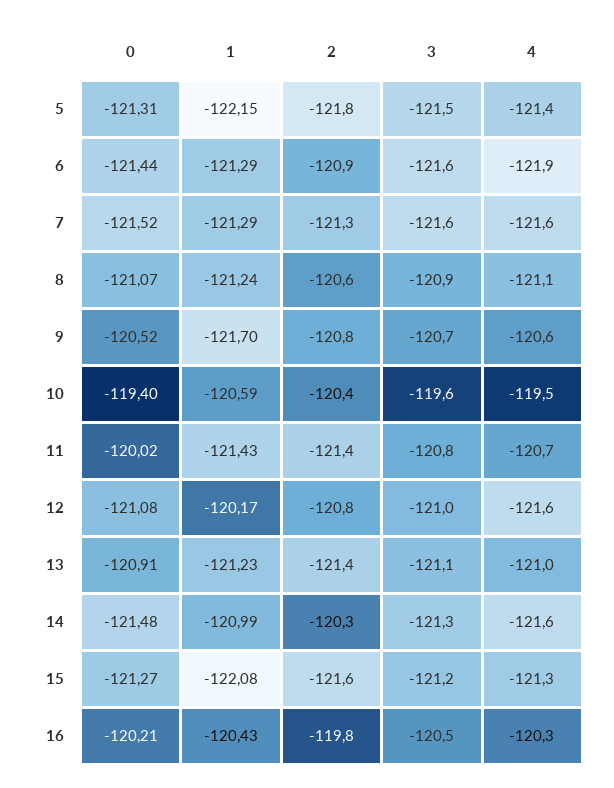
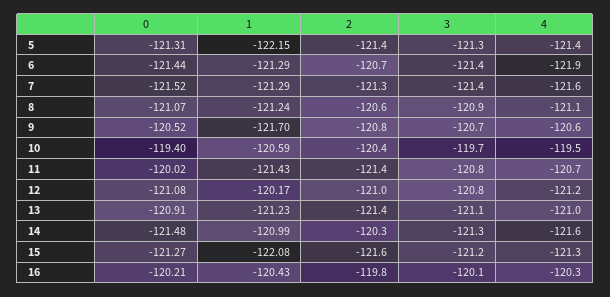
  {
    "0": {
      "5": -121.31,
      "6": -121.44,
      "7": -121.52,
      "8": -121.07,
      "9": -120.52,
      "10": -119.4,
      "11": -120.02,
      "12": -121.08,
      "13": -120.91,
      "14": -121.48,
      "15": -121.27,
      "16": -120.21
    },
    "1": {
      "5": -122.15,
      "6": -121.29,
      "7": -121.29,
      "8": -121.24,
      "9": -121.7,
      "10": -120.59,
      "11": -121.43,
      "12": -120.17,
      "13": -121.23,
      "14": -120.99,
      "15": -122.08,
      "16": -120.43
    },
    "2": {
-     "5": -121.8,
+     "5": -121.4,
-     "6": -120.9,
+     "6": -120.7,
      "7": -121.3,
      "8": -120.6,
      "9": -120.8,
      "10": -120.4,
      "11": -121.4,
-     "12": -120.8,
+     "12": -121,
      "13": -121.4,
      "14": -120.3,
      "15": -121.6,
      "16": -119.8
    },
    "3": {
-     "5": -121.5,
+     "5": -121.3,
-     "6": -121.6,
+     "6": -121.4,
-     "7": -121.6,
+     "7": -121.4,
      "8": -120.9,
      "9": -120.7,
-     "10": -119.6,
+     "10": -119.7,
      "11": -120.8,
-     "12": -121,
+     "12": -120.8,
      "13": -121.1,
      "14": -121.3,
      "15": -121.2,
-     "16": -120.5
+     "16": -120.1
    },
    "4": {
      "5": -121.4,
      "6": -121.9,
      "7": -121.6,
      "8": -121.1,
      "9": -120.6,
      "10": -119.5,
      "11": -120.7,
-     "12": -121.6,
+     "12": -121.2,
      "13": -121,
      "14": -121.6,
      "15": -121.3,
      "16": -120.3
    }
  }

